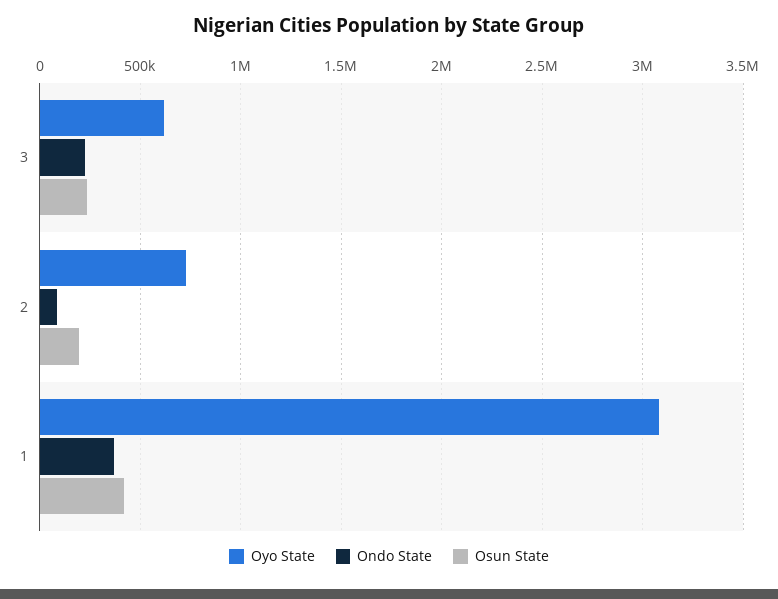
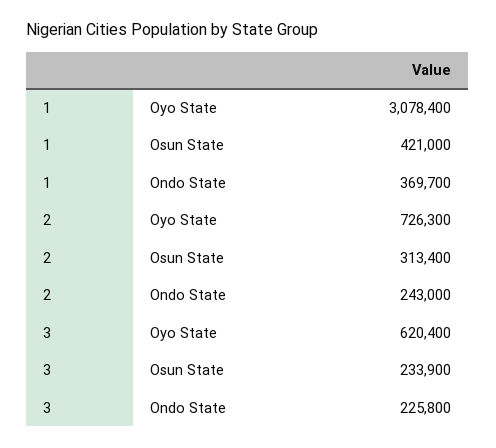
  {
    "Oyo State": {
      "3": 620400,
      "2": 726300,
      "1": 3078400
    },
    "Ondo State": {
      "3": 225800,
-     "2": 100000,
+     "2": 243000,
      "1": 369700
    },
    "Osun State": {
      "3": 233900,
-     "2": 200000,
+     "2": 313400,
      "1": 421000
    }
  }

